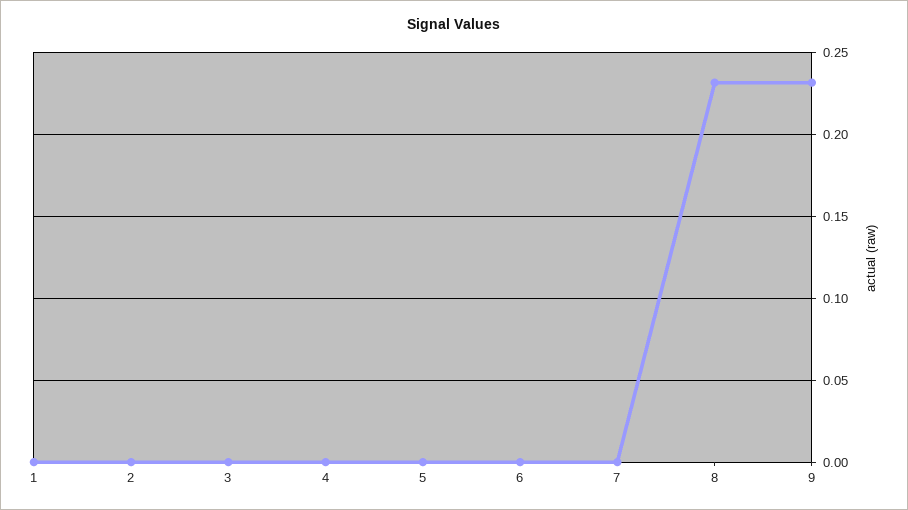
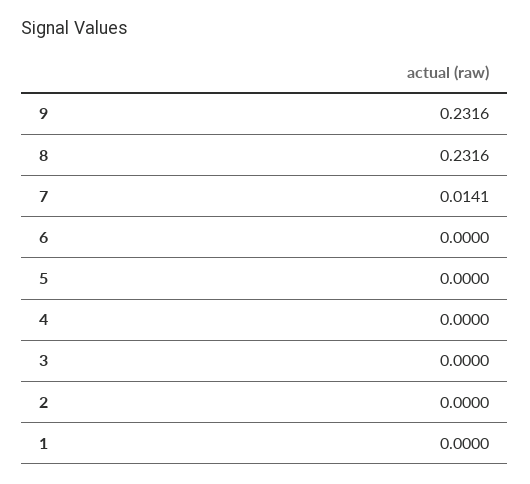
  {
    "1": 0,
    "2": 0,
    "3": 0,
    "4": 0,
    "5": 0,
    "6": 0,
-   "7": 0,
+   "7": 0.0141,
    "8": 0.2316,
    "9": 0.2316
  }

